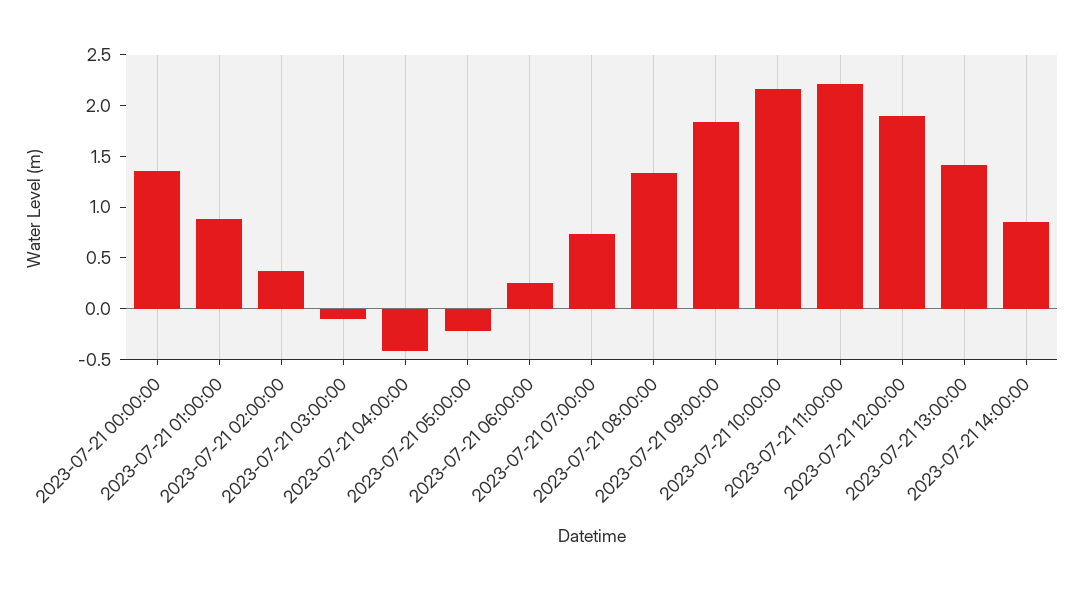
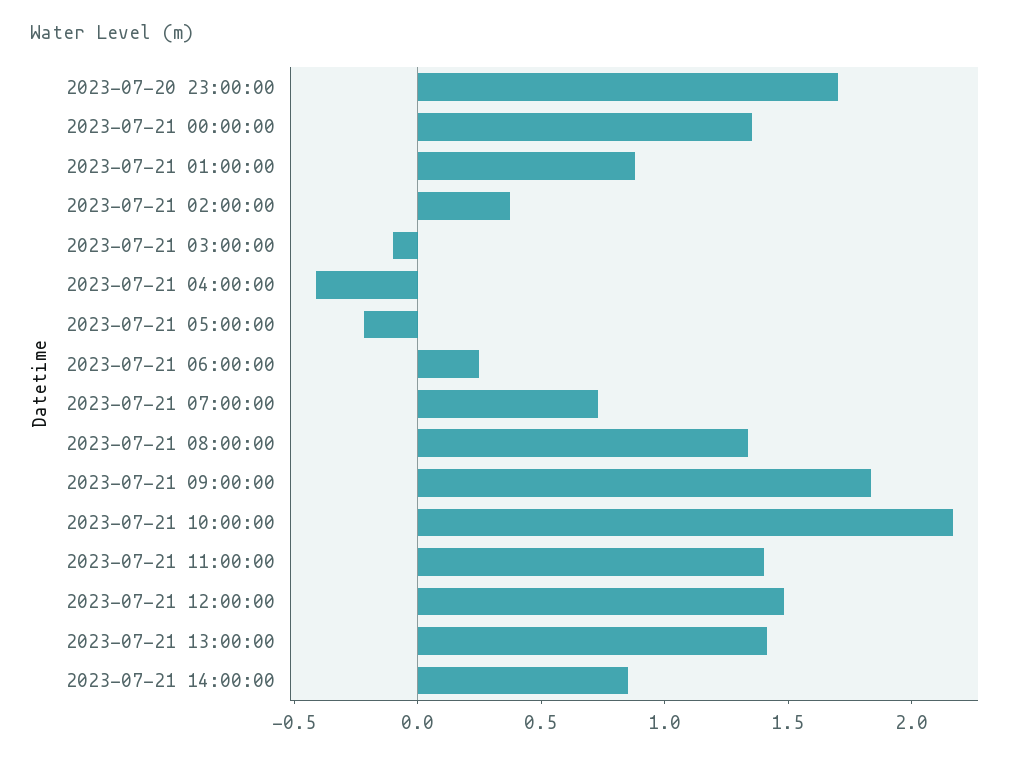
  {
    "2023-07-21 00:00:00": 1.4,
    "2023-07-21 01:00:00": 0.9,
    "2023-07-21 02:00:00": 0.4,
    "2023-07-21 03:00:00": -0.1,
    "2023-07-21 04:00:00": -0.4,
    "2023-07-21 05:00:00": -0.2,
    "2023-07-21 06:00:00": 0.2,
    "2023-07-21 07:00:00": 0.7,
    "2023-07-21 08:00:00": 1.3,
    "2023-07-21 09:00:00": 1.8,
    "2023-07-21 10:00:00": 2.2,
-   "2023-07-21 11:00:00": 2.2,
+   "2023-07-21 11:00:00": 1.4,
-   "2023-07-21 12:00:00": 1.9,
+   "2023-07-21 12:00:00": 1.5,
    "2023-07-21 13:00:00": 1.4,
-   "2023-07-21 14:00:00": 0.9
+   "2023-07-21 14:00:00": 0.9,
+   "2023-07-20 23:00:00": 1.7
  }

